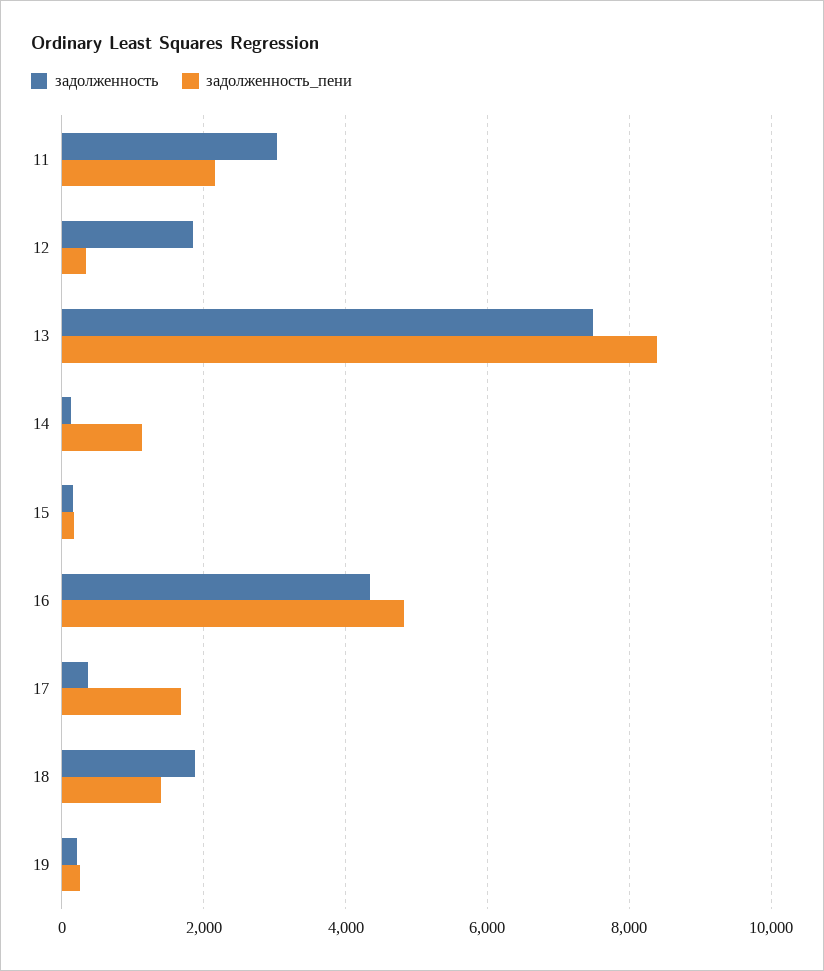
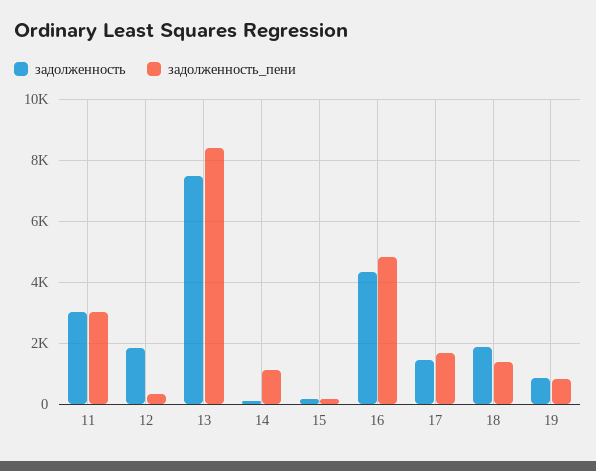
  {
    "задолженность": {
      "11": 3000,
      "12": 1800,
      "13": 7400,
      "14": 200,
      "15": 200,
      "16": 4400,
-     "17": 400,
+     "17": 1400,
      "18": 1800,
-     "19": 200
+     "19": 800
    },
    "задолженность_пени": {
-     "11": 2200,
+     "11": 3000,
      "12": 400,
      "13": 8400,
      "14": 1200,
      "15": 200,
      "16": 4800,
      "17": 1600,
      "18": 1400,
-     "19": 200
+     "19": 800
    }
  }

